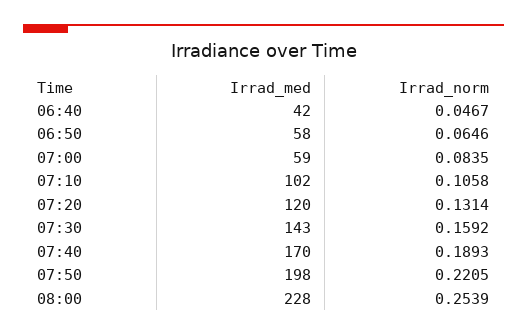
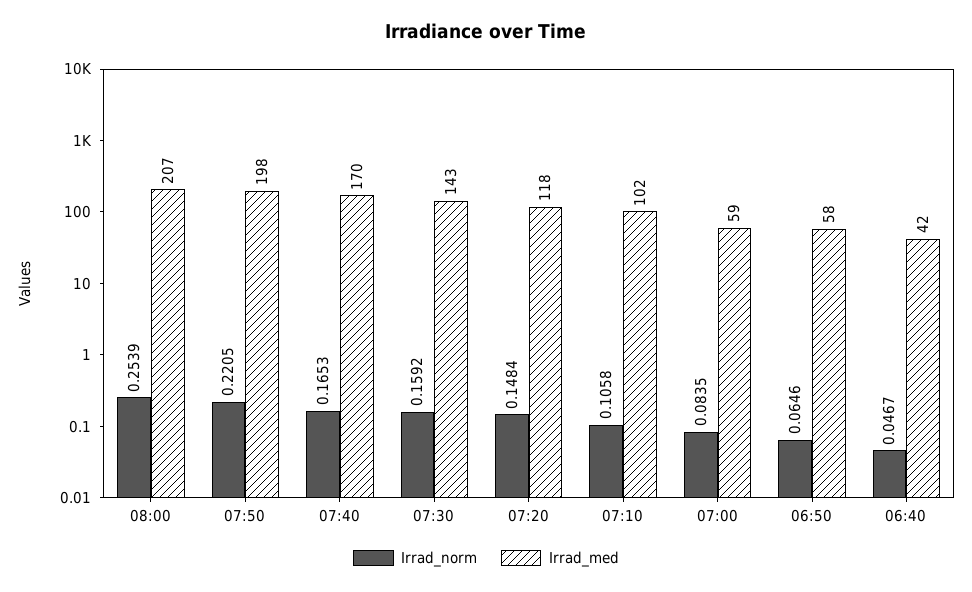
  {
    "Irrad_med": {
      "06:40": 42,
      "06:50": 58,
      "07:00": 59,
      "07:10": 102,
-     "07:20": 120,
+     "07:20": 118,
      "07:30": 143,
      "07:40": 170,
      "07:50": 198,
-     "08:00": 228
+     "08:00": 207
    },
    "Irrad_norm": {
      "06:40": 0.0467,
      "06:50": 0.0646,
      "07:00": 0.0835,
      "07:10": 0.1058,
-     "07:20": 0.1314,
+     "07:20": 0.1484,
      "07:30": 0.1592,
-     "07:40": 0.1893,
+     "07:40": 0.1653,
      "07:50": 0.2205,
      "08:00": 0.2539
    }
  }

